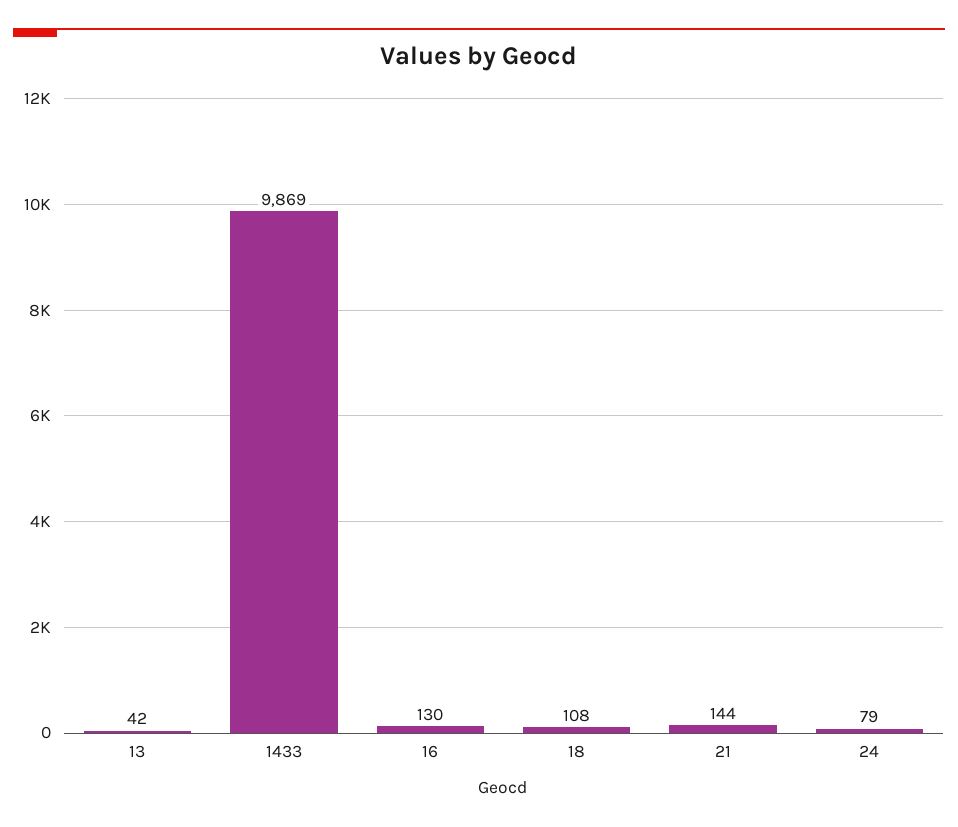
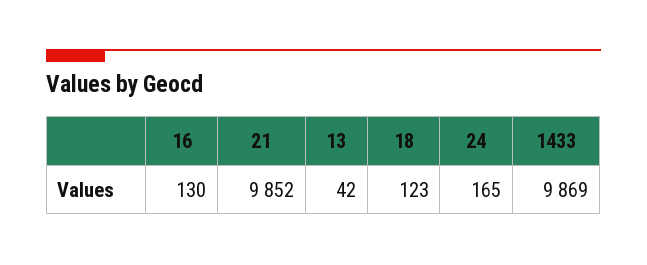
  {
    "13": 42,
    "1433": 9869,
    "16": 130,
-   "18": 108,
+   "18": 123,
-   "21": 144,
+   "21": 9852,
-   "24": 79
+   "24": 165
  }

